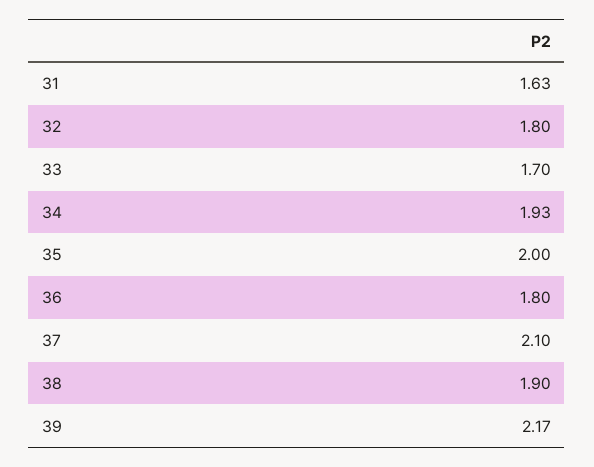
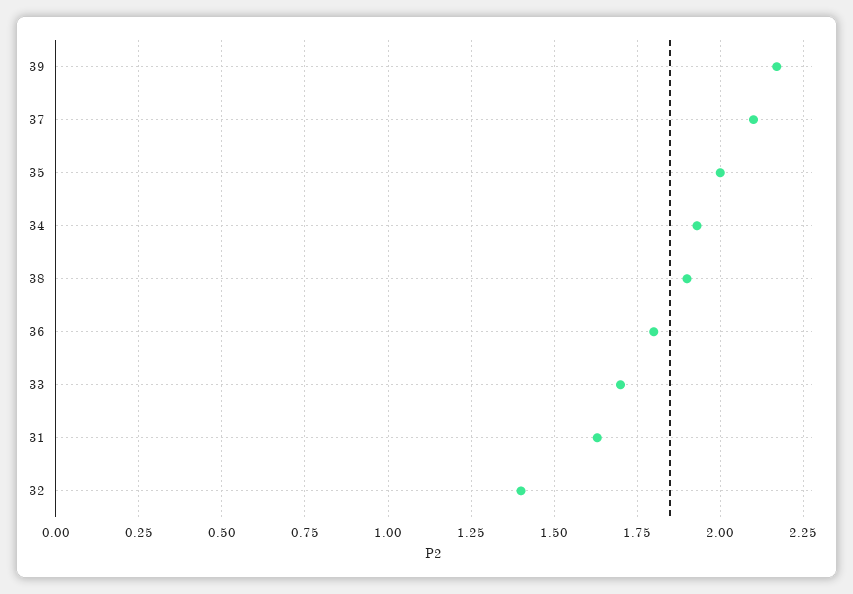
  {
    "31": 1.63,
-   "32": 1.8,
+   "32": 1.4,
    "33": 1.7,
    "34": 1.93,
    "35": 2,
    "36": 1.8,
    "37": 2.1,
    "38": 1.9,
    "39": 2.17
  }

